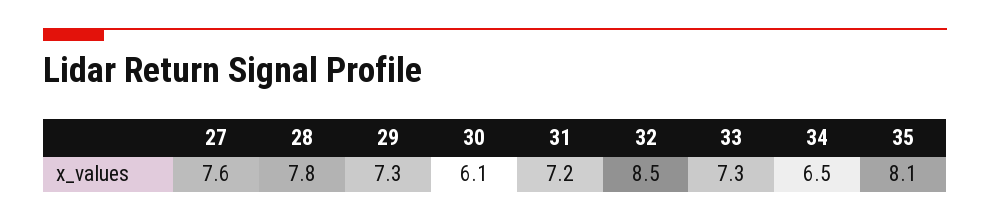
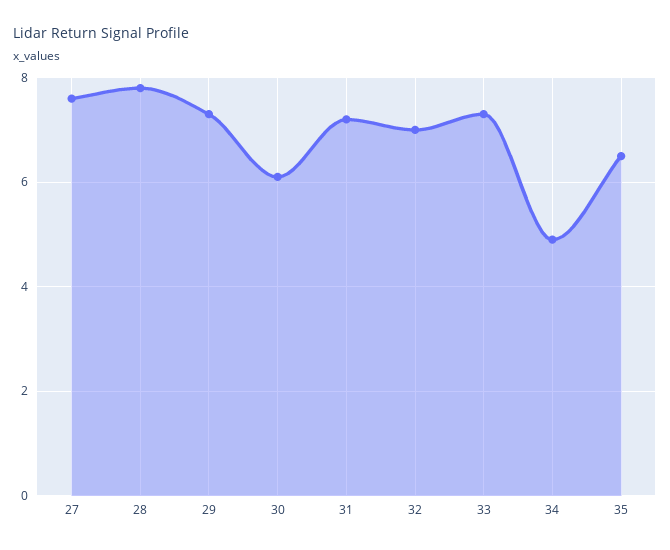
  {
    "27": 7.6,
    "28": 7.8,
    "29": 7.3,
    "30": 6.1,
    "31": 7.2,
-   "32": 8.5,
+   "32": 7,
    "33": 7.3,
-   "34": 6.5,
+   "34": 5,
-   "35": 8.1
+   "35": 6.5
  }

